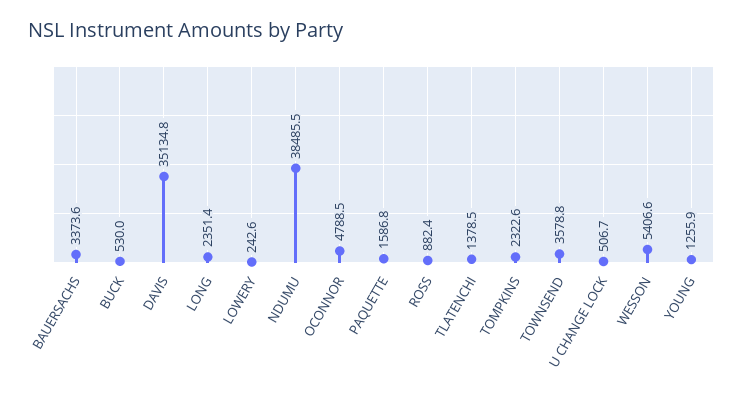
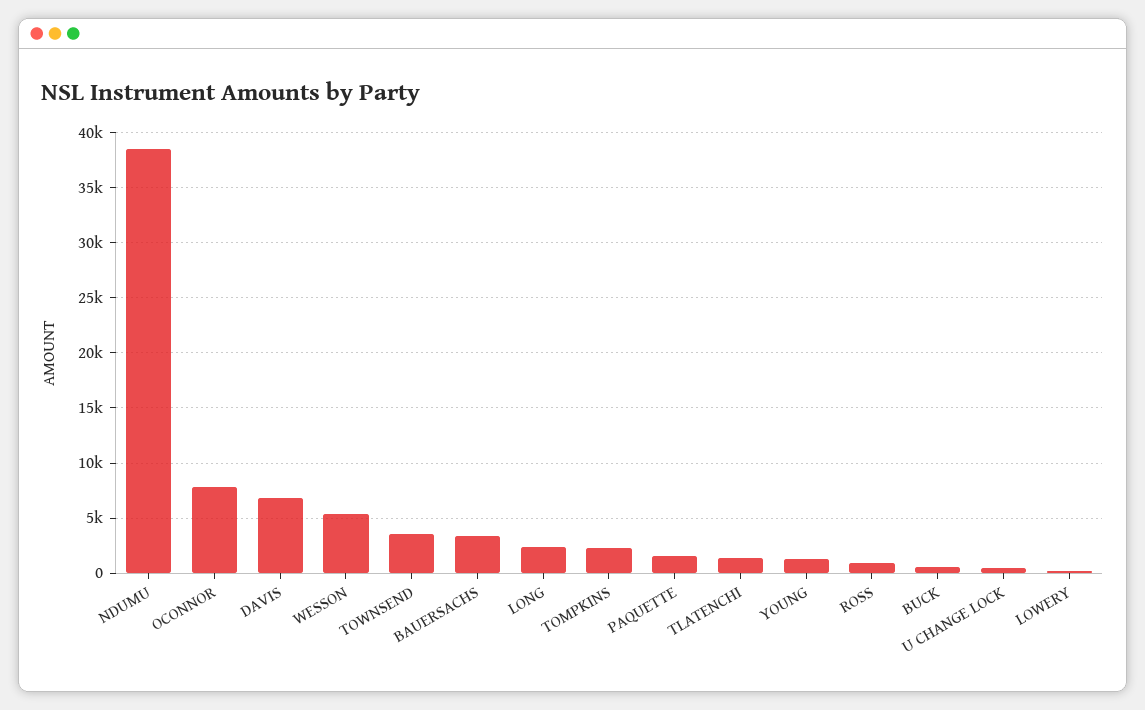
  {
    "BAUERSACHS": 3373.6,
    "BUCK": 530,
-   "DAVIS": 35134.8,
+   "DAVIS": 7000,
    "LONG": 2351.4,
    "LOWERY": 242.6,
    "NDUMU": 38485.5,
-   "OCONNOR": 4788.5,
+   "OCONNOR": 8000,
    "PAQUETTE": 1586.8,
    "ROSS": 882.4,
    "TLATENCHI": 1378.5,
    "TOMPKINS": 2322.6,
    "TOWNSEND": 3578.8,
    "U CHANGE LOCK": 506.7,
    "WESSON": 5406.6,
    "YOUNG": 1255.9
  }

